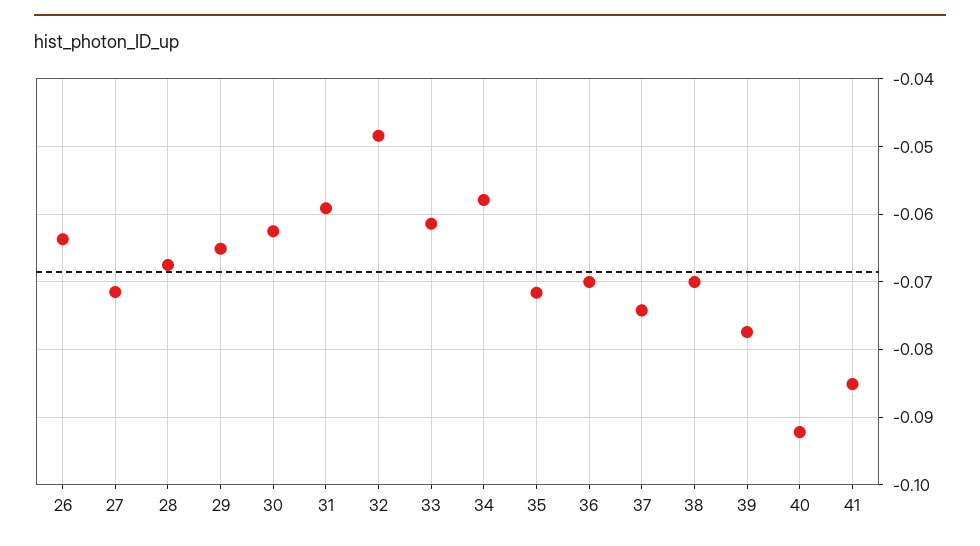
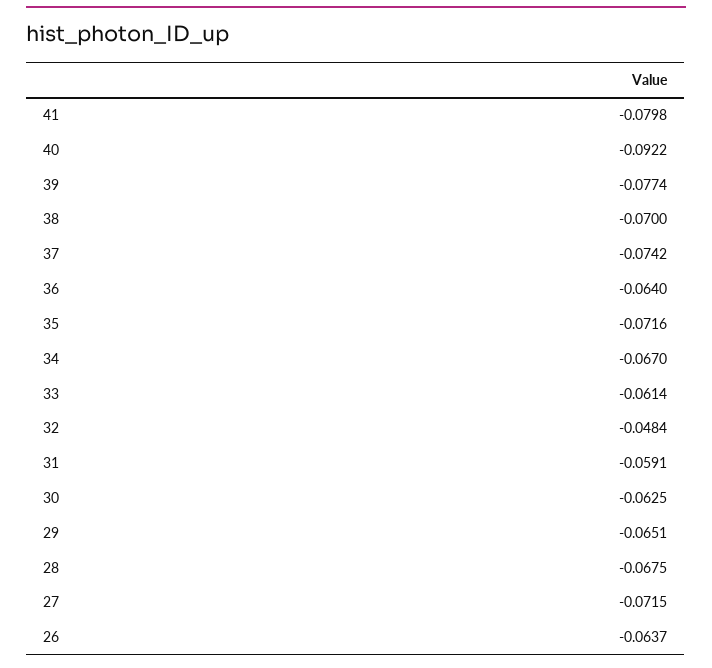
  {
    "26": -0.0637,
    "27": -0.0715,
    "28": -0.0675,
    "29": -0.0651,
    "30": -0.0625,
    "31": -0.0591,
    "32": -0.0484,
    "33": -0.0614,
-   "34": -0.058,
+   "34": -0.067,
    "35": -0.0716,
-   "36": -0.07,
+   "36": -0.064,
    "37": -0.0742,
    "38": -0.07,
    "39": -0.0774,
    "40": -0.0922,
-   "41": -0.085
+   "41": -0.0798
  }

